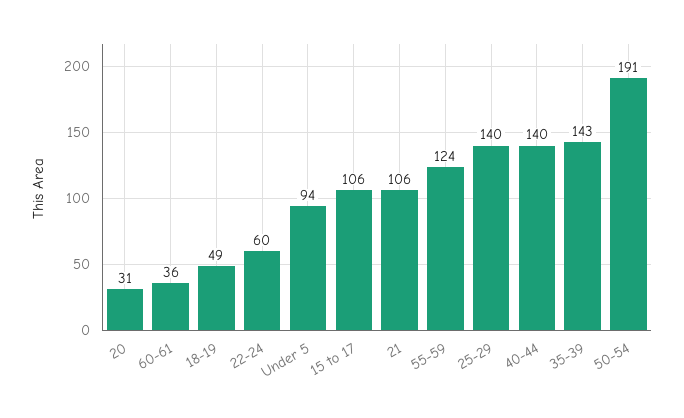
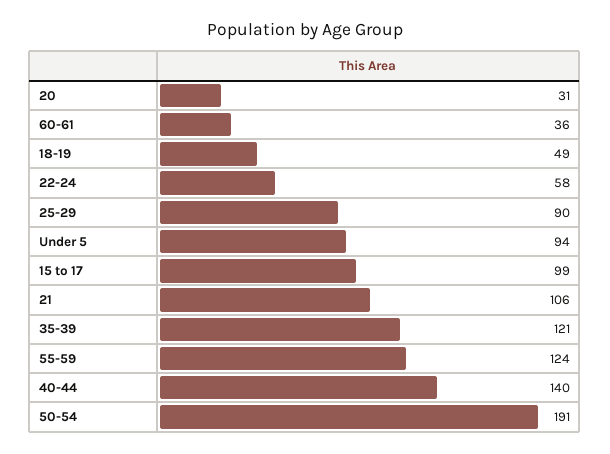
  {
    "20": 31,
    "60-61": 36,
    "18-19": 49,
-   "22-24": 60,
+   "22-24": 58,
    "Under 5": 94,
-   "15 to 17": 106,
+   "15 to 17": 99,
    "21": 106,
    "55-59": 124,
-   "25-29": 140,
+   "25-29": 90,
    "40-44": 140,
-   "35-39": 143,
+   "35-39": 121,
    "50-54": 191
  }

